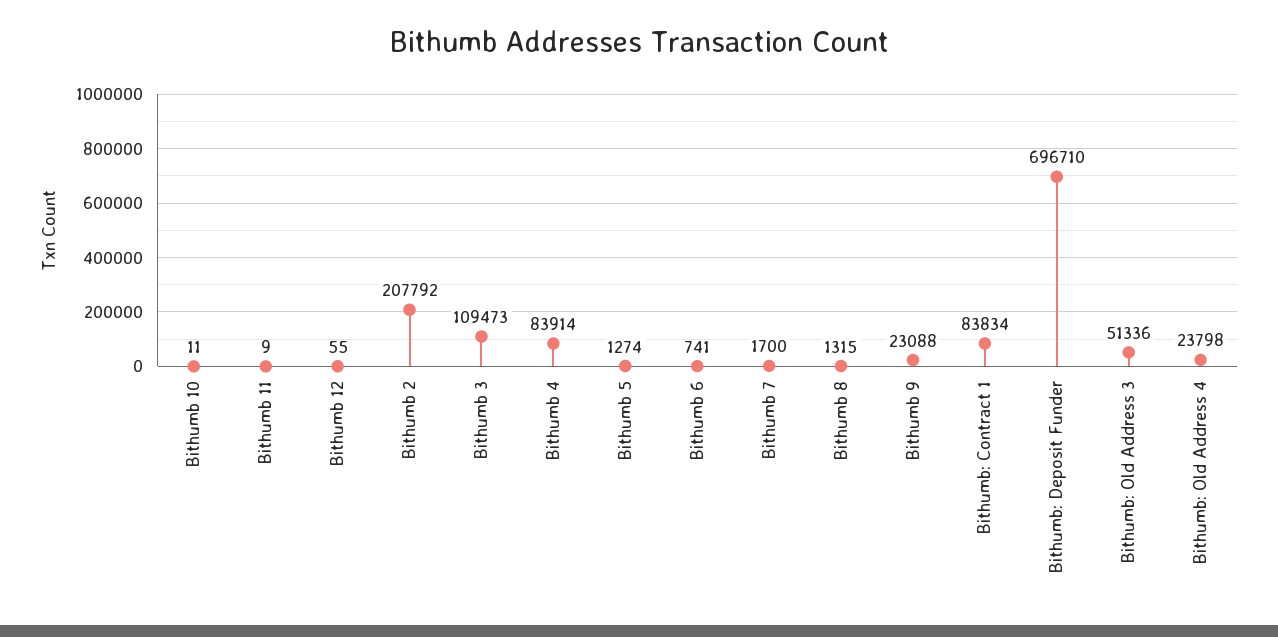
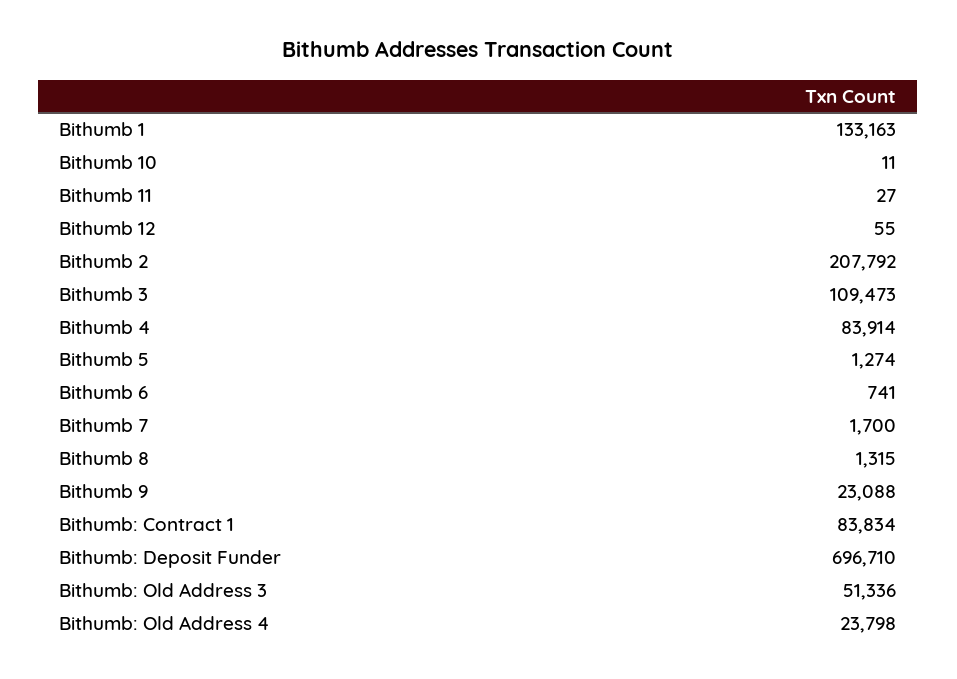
  {
    "Bithumb 10": 11,
-   "Bithumb 11": 9,
+   "Bithumb 11": 27,
    "Bithumb 12": 55,
    "Bithumb 2": 207792,
    "Bithumb 3": 109473,
    "Bithumb 4": 83914,
    "Bithumb 5": 1274,
    "Bithumb 6": 741,
    "Bithumb 7": 1700,
    "Bithumb 8": 1315,
    "Bithumb 9": 23088,
    "Bithumb: Contract 1": 83834,
    "Bithumb: Deposit Funder": 696710,
    "Bithumb: Old Address 3": 51336,
-   "Bithumb: Old Address 4": 23798
+   "Bithumb: Old Address 4": 23798,
+   "Bithumb 1": 133163
  }

